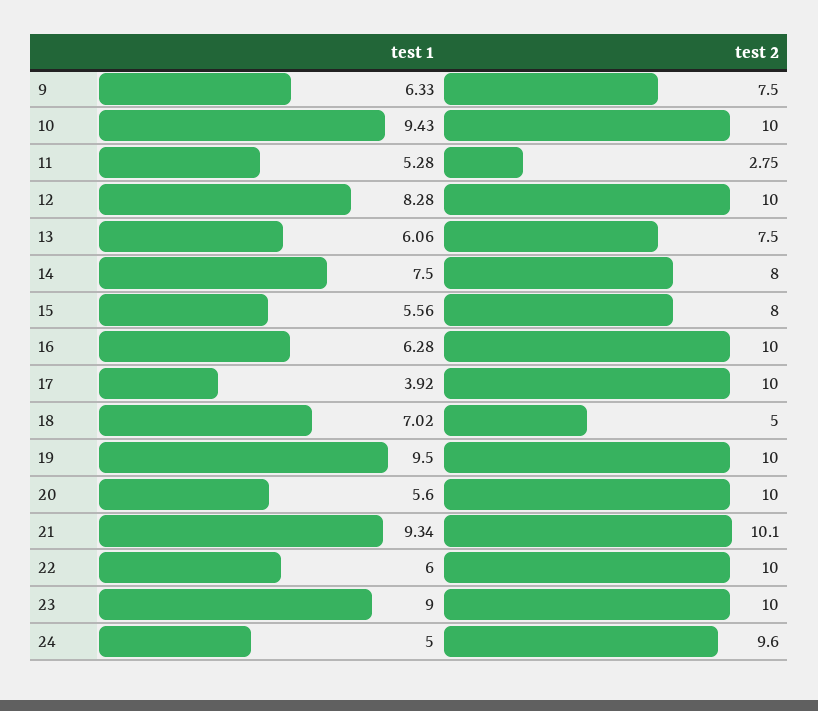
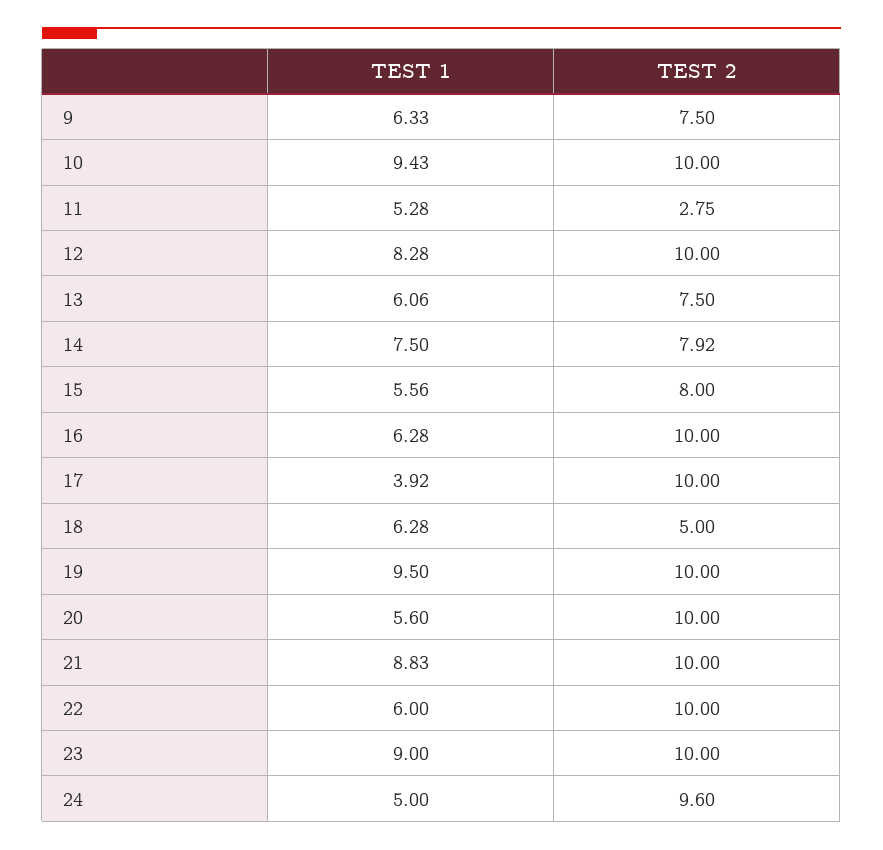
  {
    "test 1": {
      "9": 6.33,
      "10": 9.43,
      "11": 5.28,
      "12": 8.28,
      "13": 6.06,
      "14": 7.5,
      "15": 5.56,
      "16": 6.28,
      "17": 3.92,
-     "18": 7.02,
+     "18": 6.28,
      "19": 9.5,
      "20": 5.6,
-     "21": 9.34,
+     "21": 8.83,
      "22": 6,
      "23": 9,
      "24": 5
    },
    "test 2": {
      "9": 7.5,
      "10": 10,
      "11": 2.75,
      "12": 10,
      "13": 7.5,
-     "14": 8,
+     "14": 7.92,
      "15": 8,
      "16": 10,
      "17": 10,
      "18": 5,
      "19": 10,
      "20": 10,
-     "21": 10.1,
+     "21": 10,
      "22": 10,
      "23": 10,
      "24": 9.6
    }
  }

